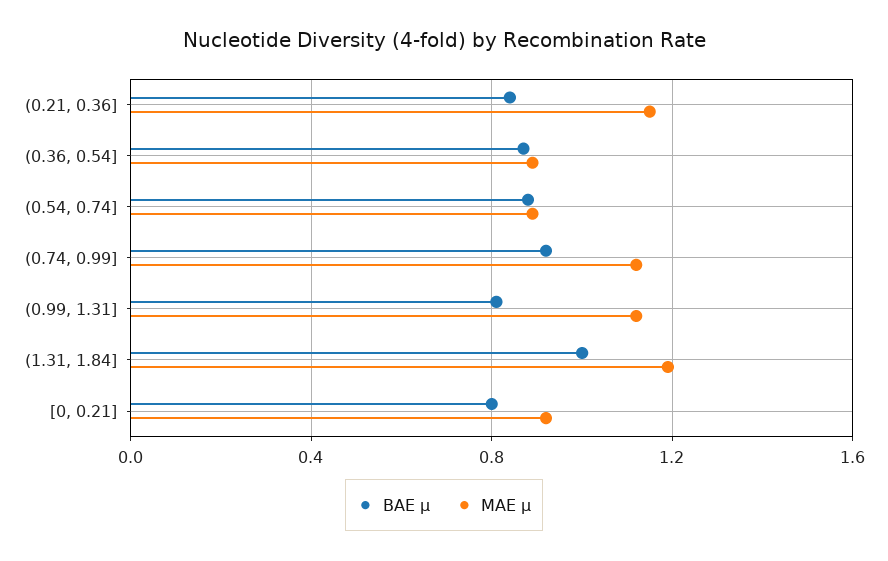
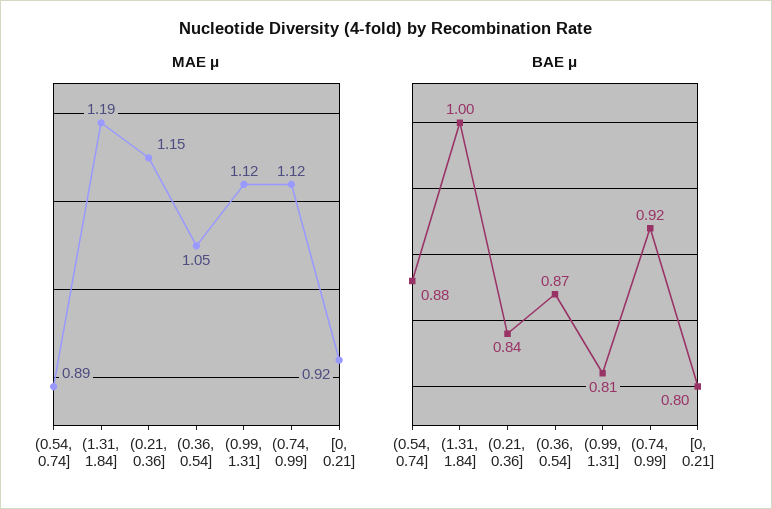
  {
    "BAE μ": {
      "(0.21, 0.36]": 0.84,
      "(0.36, 0.54]": 0.87,
      "(0.54, 0.74]": 0.88,
      "(0.74, 0.99]": 0.92,
      "(0.99, 1.31]": 0.81,
      "(1.31, 1.84]": 1,
      "[0, 0.21]": 0.8
    },
    "MAE μ": {
      "(0.21, 0.36]": 1.15,
-     "(0.36, 0.54]": 0.9,
+     "(0.36, 0.54]": 1.05,
      "(0.54, 0.74]": 0.89,
      "(0.74, 0.99]": 1.12,
      "(0.99, 1.31]": 1.12,
      "(1.31, 1.84]": 1.19,
      "[0, 0.21]": 0.92
    }
  }

